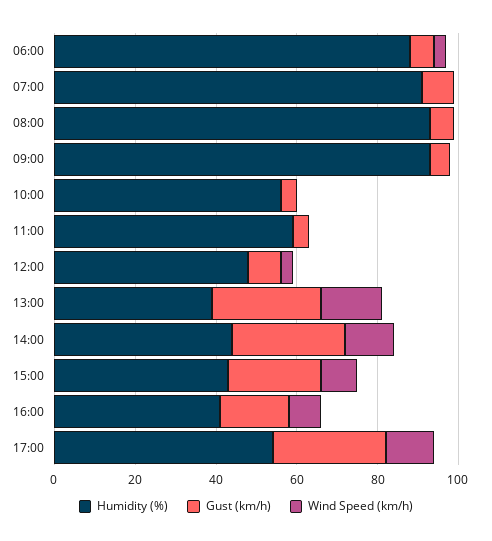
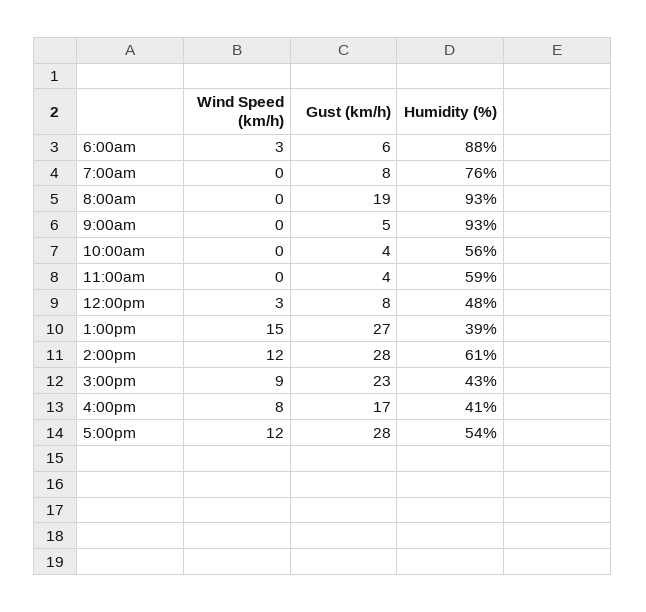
  {
    "Humidity (%)": {
      "06:00": 88,
-     "07:00": 90,
+     "07:00": 76,
      "08:00": 93,
      "09:00": 93,
      "10:00": 56,
      "11:00": 59,
      "12:00": 48,
      "13:00": 39,
-     "14:00": 45,
+     "14:00": 61,
      "15:00": 43,
      "16:00": 41,
      "17:00": 54
    },
    "Gust (km/h)": {
      "06:00": 6,
      "07:00": 8,
-     "08:00": 5,
+     "08:00": 19,
      "09:00": 5,
      "10:00": 4,
      "11:00": 4,
      "12:00": 8,
      "13:00": 27,
      "14:00": 28,
      "15:00": 23,
      "16:00": 17,
      "17:00": 28
    },
    "Wind Speed (km/h)": {
      "06:00": 3,
      "07:00": 0,
      "08:00": 0,
      "09:00": 0,
      "10:00": 0,
      "11:00": 0,
      "12:00": 3,
      "13:00": 15,
      "14:00": 12,
      "15:00": 9,
      "16:00": 8,
      "17:00": 12
    }
  }

